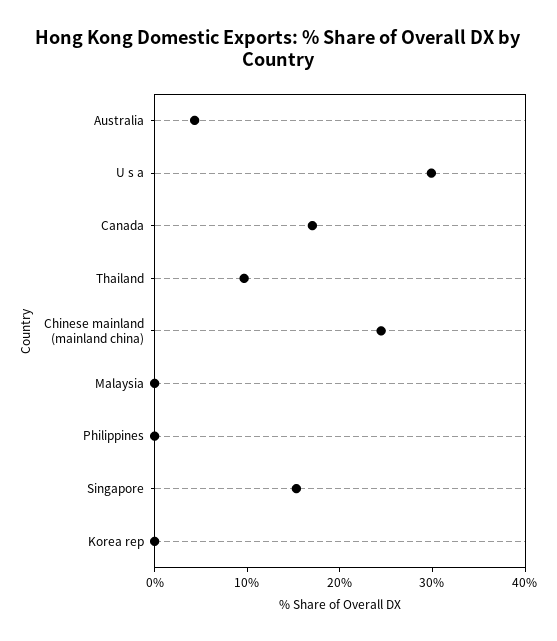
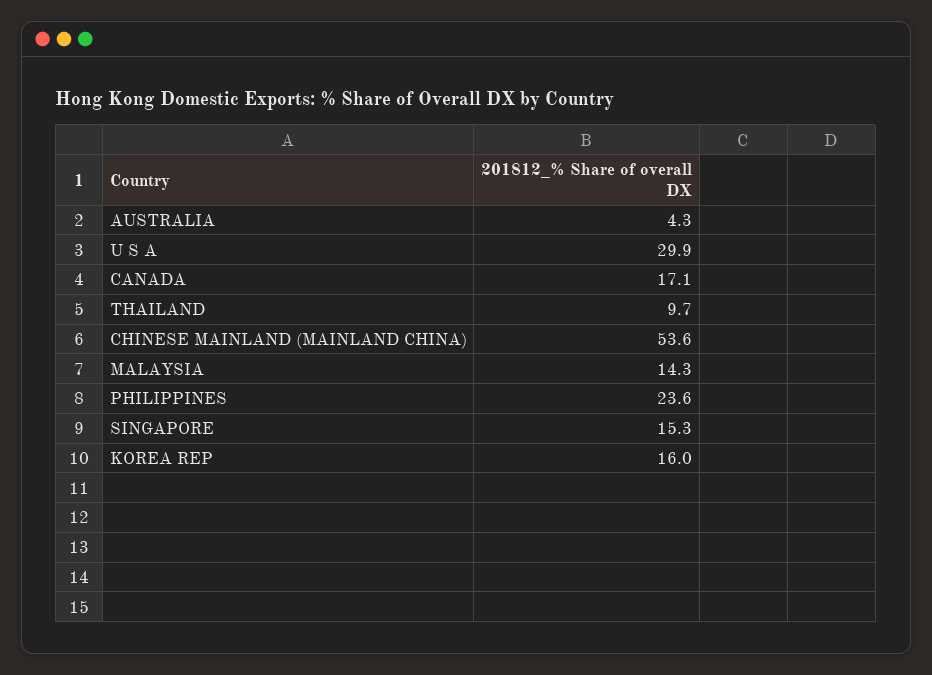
  {
    "Australia": 4.3,
    "U s a": 29.9,
    "Canada": 17.1,
    "Thailand": 9.7,
-   "Chinese mainland (mainland china)": 24,
+   "Chinese mainland (mainland china)": 53.6,
-   "Malaysia": 0,
+   "Malaysia": 14.3,
-   "Philippines": 0,
+   "Philippines": 23.6,
    "Singapore": 15.3,
-   "Korea rep": 0
+   "Korea rep": 16
  }

